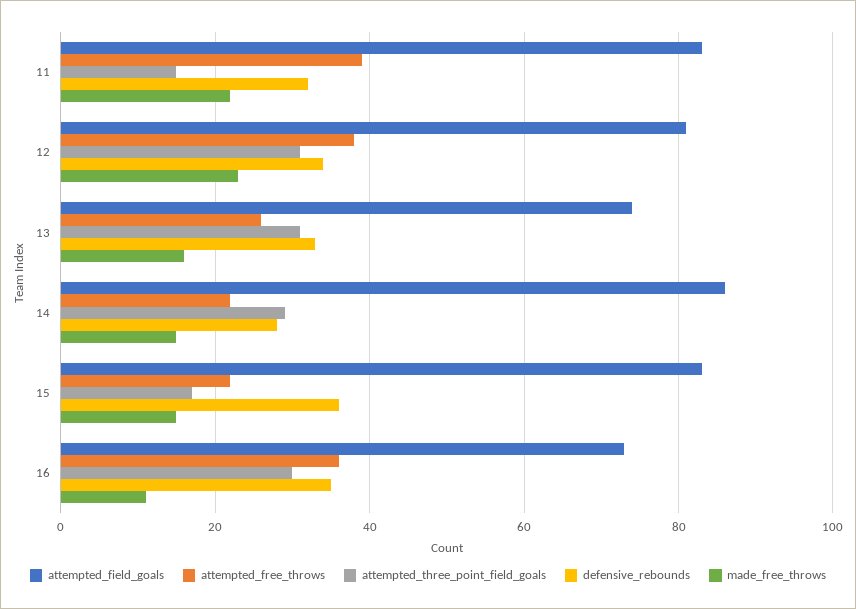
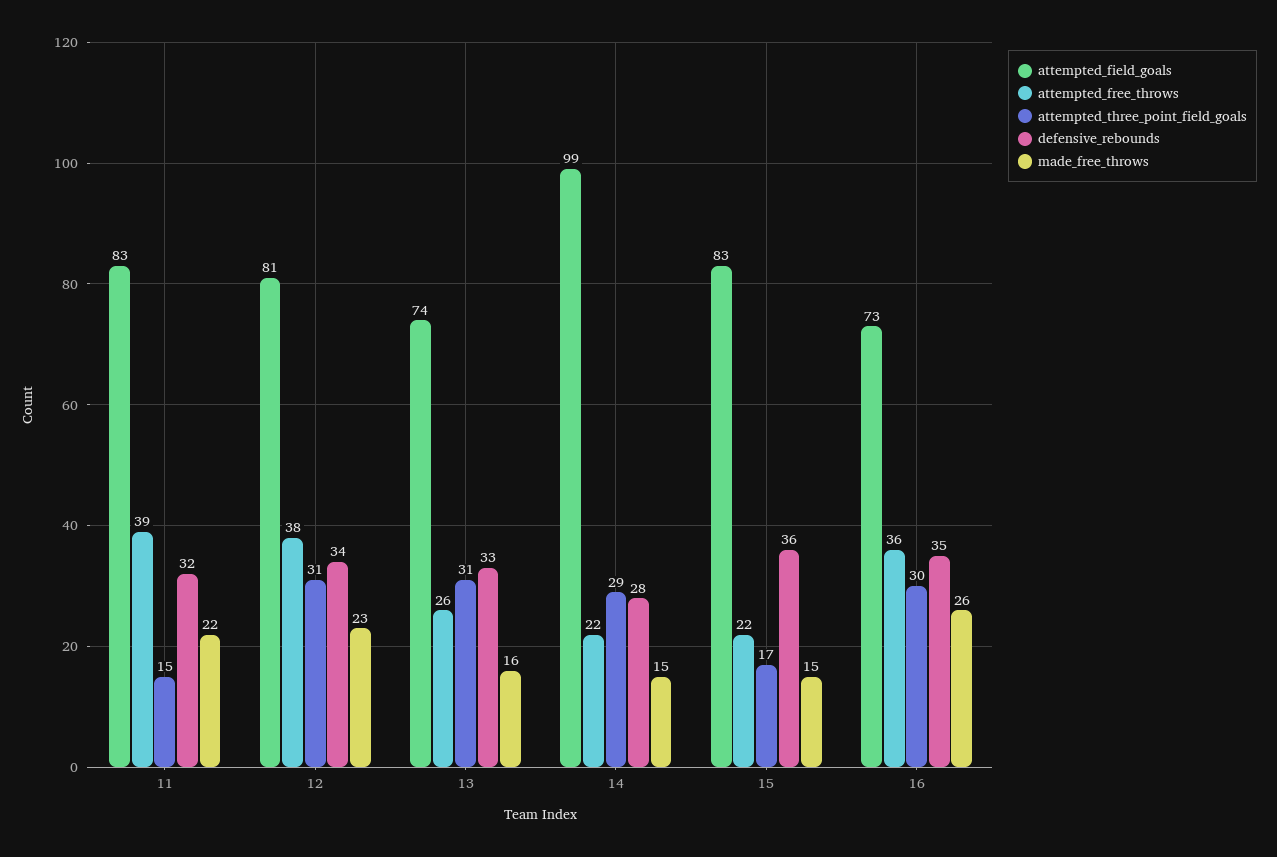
  {
    "attempted_field_goals": {
      "11": 83,
      "12": 81,
      "13": 74,
-     "14": 85,
+     "14": 99,
      "15": 83,
      "16": 73
    },
    "attempted_free_throws": {
      "11": 39,
      "12": 38,
      "13": 26,
      "14": 22,
      "15": 22,
      "16": 36
    },
    "attempted_three_point_field_goals": {
      "11": 15,
      "12": 31,
      "13": 31,
      "14": 29,
      "15": 17,
      "16": 30
    },
    "defensive_rebounds": {
      "11": 32,
      "12": 34,
      "13": 33,
      "14": 28,
      "15": 36,
      "16": 35
    },
    "made_free_throws": {
      "11": 22,
      "12": 23,
      "13": 16,
      "14": 15,
      "15": 15,
-     "16": 10
+     "16": 26
    }
  }

